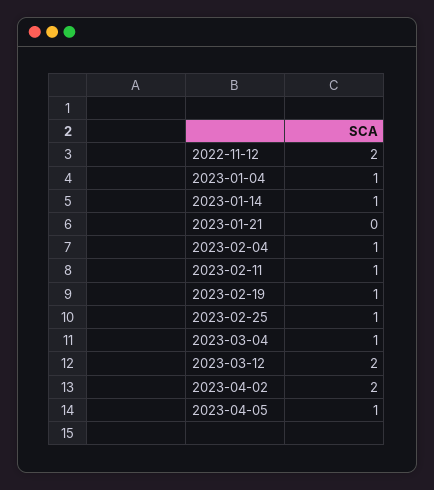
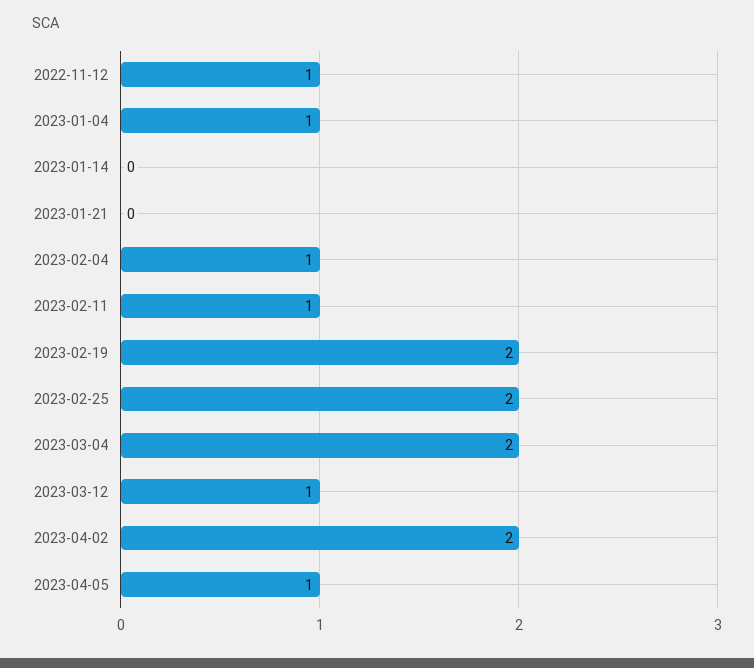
  {
-   "2022-11-12": 2,
+   "2022-11-12": 1,
    "2023-01-04": 1,
-   "2023-01-14": 1,
+   "2023-01-14": 0,
    "2023-01-21": 0,
    "2023-02-04": 1,
    "2023-02-11": 1,
-   "2023-02-19": 1,
+   "2023-02-19": 2,
-   "2023-02-25": 1,
+   "2023-02-25": 2,
-   "2023-03-04": 1,
+   "2023-03-04": 2,
-   "2023-03-12": 2,
+   "2023-03-12": 1,
    "2023-04-02": 2,
    "2023-04-05": 1
  }

